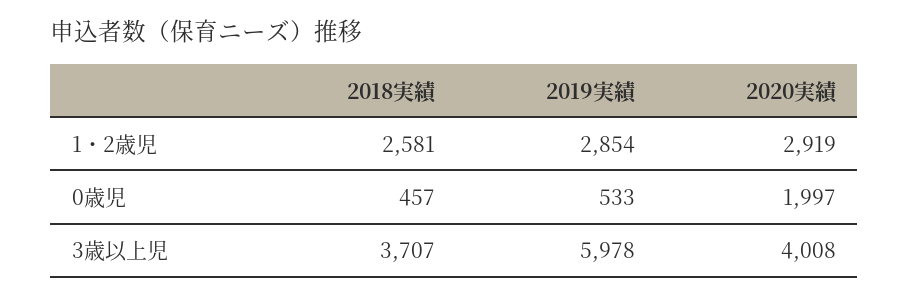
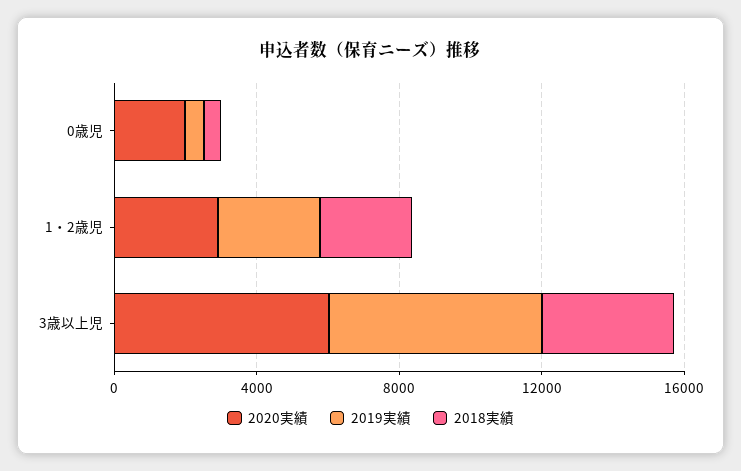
  {
    "2018実績": {
      "1・2歳児": 2581,
      "0歳児": 457,
      "3歳以上児": 3707
    },
    "2019実績": {
      "1・2歳児": 2854,
      "0歳児": 533,
      "3歳以上児": 5978
    },
    "2020実績": {
      "1・2歳児": 2919,
      "0歳児": 1997,
-     "3歳以上児": 4008
+     "3歳以上児": 6000
    }
  }

